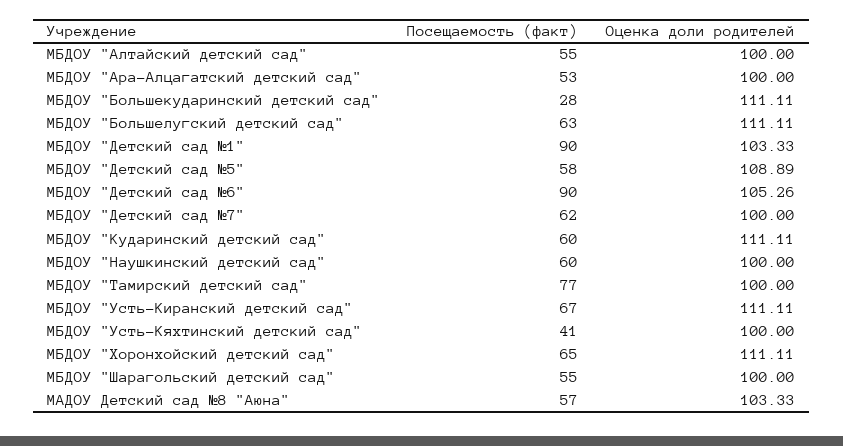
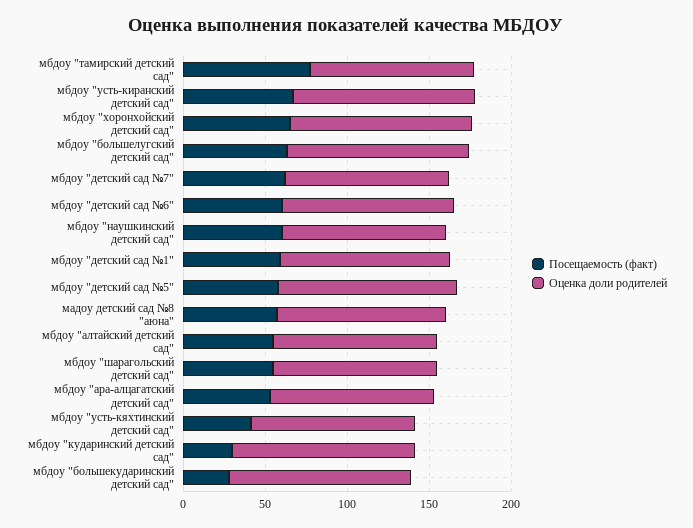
  {
    "Посещаемость (факт)": {
      "МБДОУ \"Алтайский детский сад\"": 55,
      "МБДОУ \"Ара-Алцагатский детский сад\"": 53,
      "МБДОУ \"Большекударинский детский сад\"": 28,
      "МБДОУ \"Большелугский детский сад\"": 63,
-     "МБДОУ \"Детский сад №1\"": 90,
+     "МБДОУ \"Детский сад №1\"": 60,
      "МБДОУ \"Детский сад №5\"": 58,
-     "МБДОУ \"Детский сад №6\"": 90,
+     "МБДОУ \"Детский сад №6\"": 60,
      "МБДОУ \"Детский сад №7\"": 62,
-     "МБДОУ \"Кударинский детский сад\"": 60,
+     "МБДОУ \"Кударинский детский сад\"": 30,
      "МБДОУ \"Наушкинский детский сад\"": 60,
      "МБДОУ \"Тамирский детский сад\"": 77,
      "МБДОУ \"Усть-Киранский детский сад\"": 67,
      "МБДОУ \"Усть-Кяхтинский детский сад\"": 41,
      "МБДОУ \"Хоронхойский детский сад\"": 65,
      "МБДОУ \"Шарагольский детский сад\"": 55,
      "МАДОУ Детский сад №8 \"Аюна\"": 57
    },
    "Оценка доли родителей": {
      "МБДОУ \"Алтайский детский сад\"": 100,
      "МБДОУ \"Ара-Алцагатский детский сад\"": 100,
      "МБДОУ \"Большекударинский детский сад\"": 111.11,
      "МБДОУ \"Большелугский детский сад\"": 111.11,
      "МБДОУ \"Детский сад №1\"": 103.33,
      "МБДОУ \"Детский сад №5\"": 108.89,
      "МБДОУ \"Детский сад №6\"": 105.26,
      "МБДОУ \"Детский сад №7\"": 100,
      "МБДОУ \"Кударинский детский сад\"": 111.11,
      "МБДОУ \"Наушкинский детский сад\"": 100,
      "МБДОУ \"Тамирский детский сад\"": 100,
      "МБДОУ \"Усть-Киранский детский сад\"": 111.11,
      "МБДОУ \"Усть-Кяхтинский детский сад\"": 100,
      "МБДОУ \"Хоронхойский детский сад\"": 111.11,
      "МБДОУ \"Шарагольский детский сад\"": 100,
      "МАДОУ Детский сад №8 \"Аюна\"": 103.33
    }
  }

